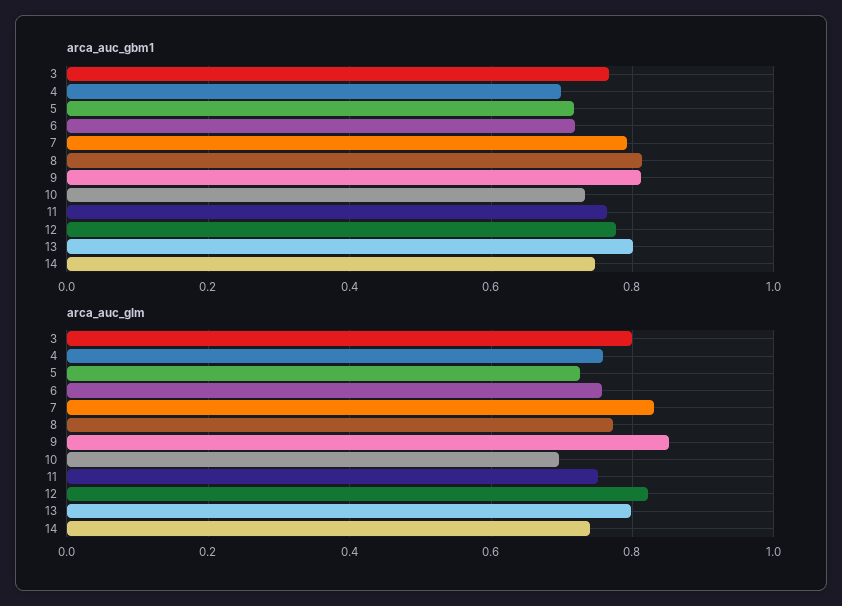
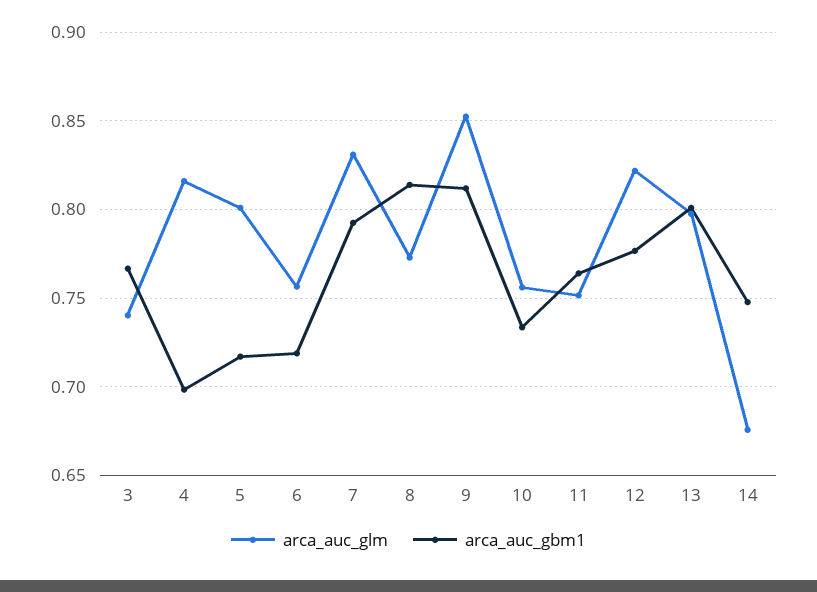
  {
    "arca_auc_gbm1": {
      "3": 0.765,
      "4": 0.7,
      "5": 0.715,
      "6": 0.72,
      "7": 0.795,
      "8": 0.815,
      "9": 0.81,
      "10": 0.735,
      "11": 0.765,
      "12": 0.775,
      "13": 0.8,
      "14": 0.75
    },
    "arca_auc_glm": {
-     "3": 0.8,
+     "3": 0.74,
-     "4": 0.76,
+     "4": 0.815,
-     "5": 0.72,
+     "5": 0.8,
      "6": 0.755,
      "7": 0.83,
      "8": 0.775,
      "9": 0.855,
-     "10": 0.7,
+     "10": 0.755,
      "11": 0.75,
      "12": 0.82,
      "13": 0.8,
-     "14": 0.74
+     "14": 0.675
    }
  }

